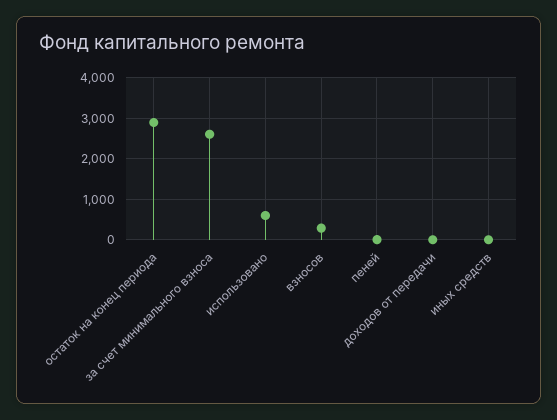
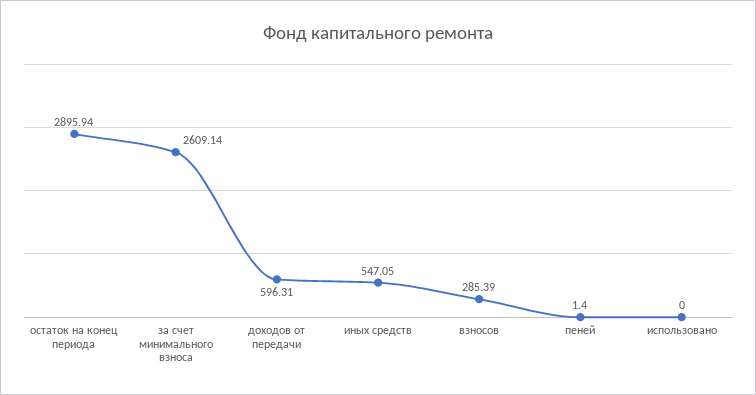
  {
    "остаток на конец периода": 2895.94,
    "за счет минимального взноса": 2609.14,
-   "использовано": 600,
+   "использовано": 0,
    "взносов": 285.39,
    "пеней": 1.4,
-   "доходов от передачи": 0,
+   "доходов от передачи": 596.31,
-   "иных средств": 0
+   "иных средств": 547.05
  }

